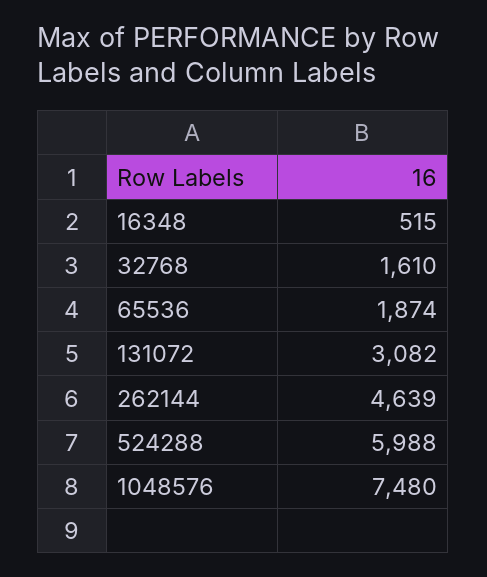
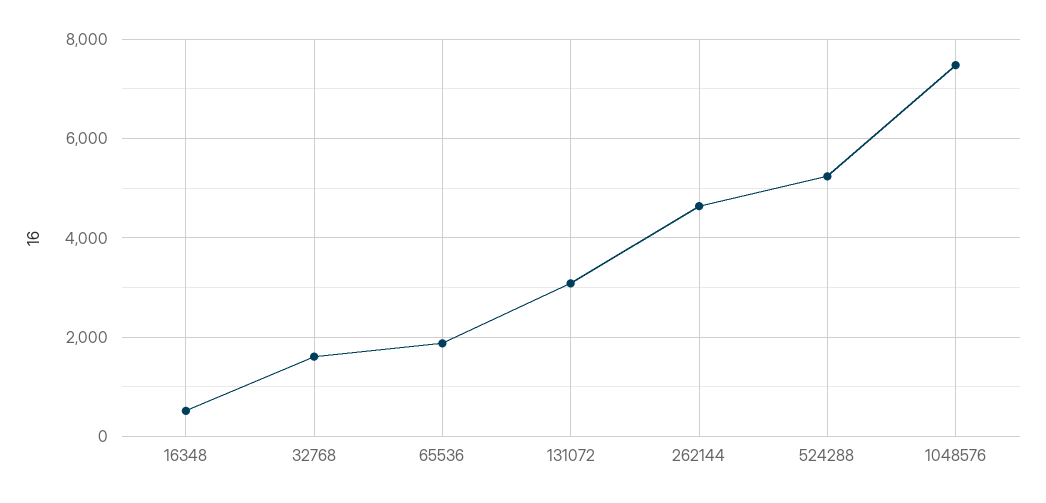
  {
    "16348": 515,
    "32768": 1610,
    "65536": 1874,
    "131072": 3082,
    "262144": 4639,
-   "524288": 5988,
+   "524288": 5200,
    "1048576": 7480
  }

